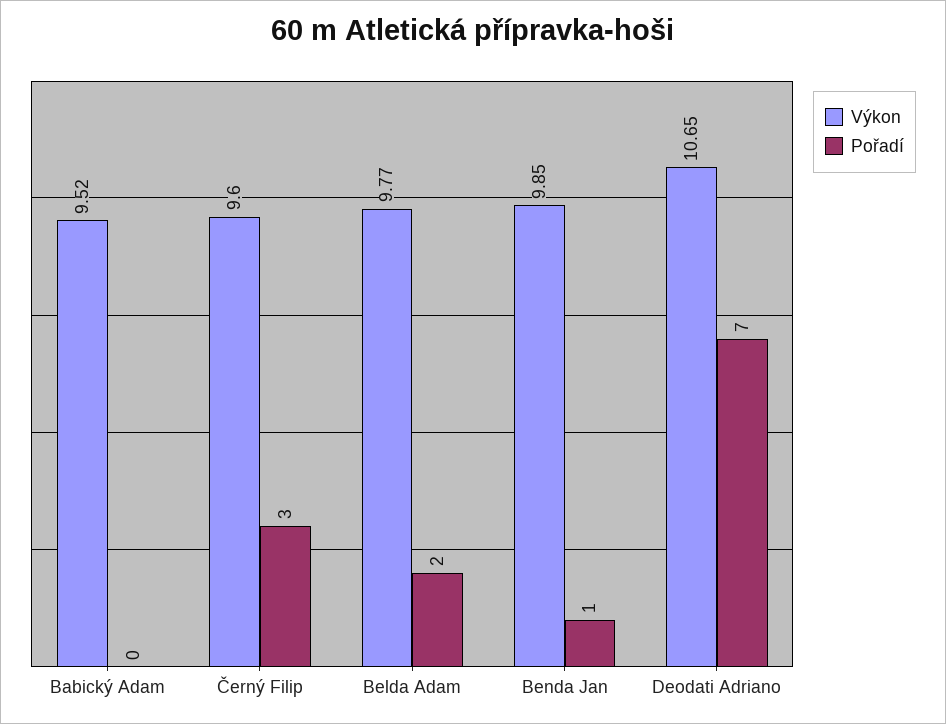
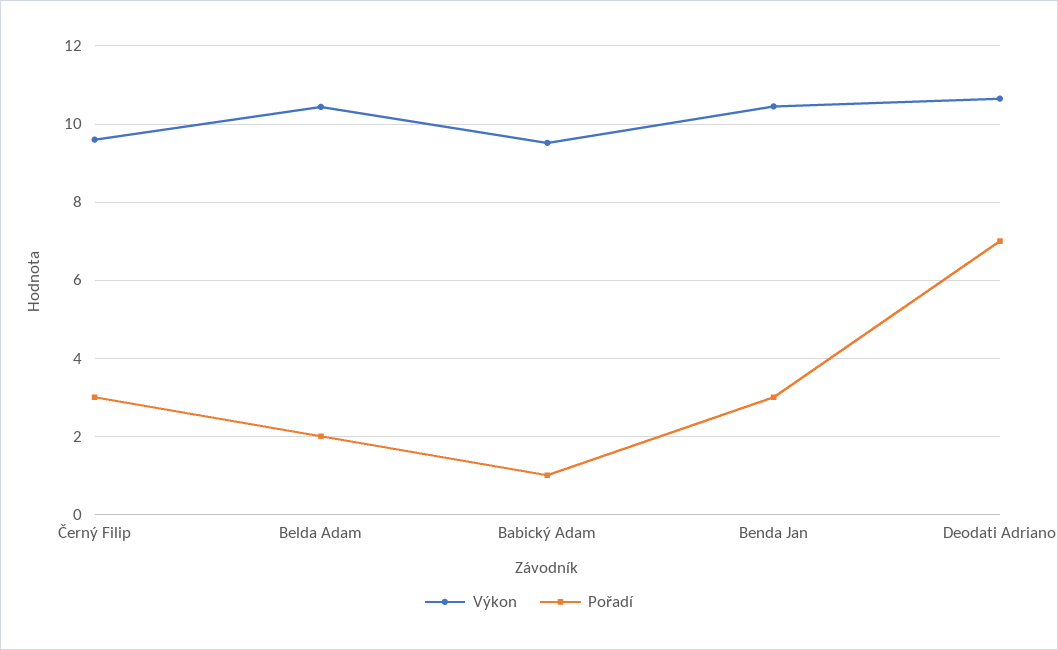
  {
    "Výkon": {
      "Babický Adam": 9.52,
      "Černý Filip": 9.6,
-     "Belda Adam": 9.77,
+     "Belda Adam": 10.4,
-     "Benda Jan": 9.85,
+     "Benda Jan": 10.4,
      "Deodati Adriano": 10.65
    },
    "Pořadí": {
-     "Babický Adam": 0,
+     "Babický Adam": 1,
      "Černý Filip": 3,
      "Belda Adam": 2,
-     "Benda Jan": 1,
+     "Benda Jan": 3,
      "Deodati Adriano": 7
    }
  }

